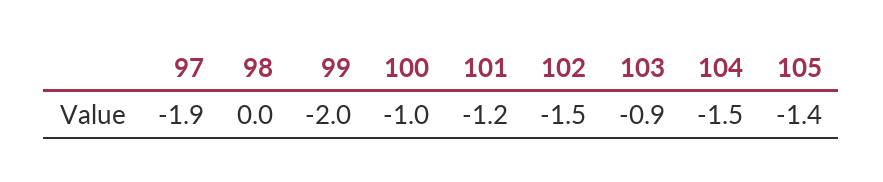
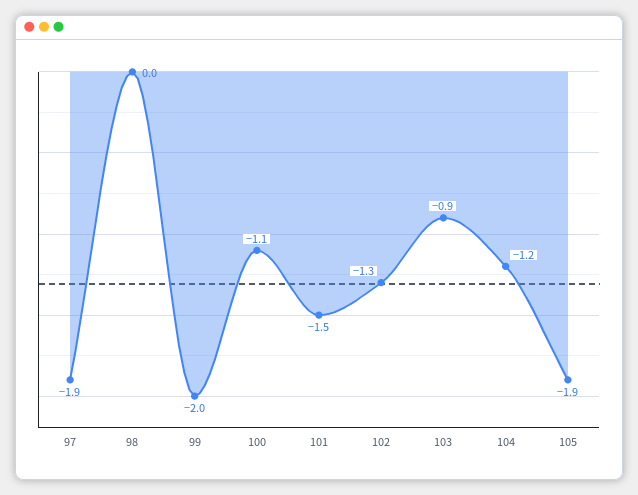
  {
    "97": -1.9,
    "98": 0,
    "99": -2,
-   "100": -1,
+   "100": -1.1,
-   "101": -1.2,
+   "101": -1.5,
-   "102": -1.5,
+   "102": -1.3,
    "103": -0.9,
-   "104": -1.5,
+   "104": -1.2,
-   "105": -1.4
+   "105": -1.9
  }

